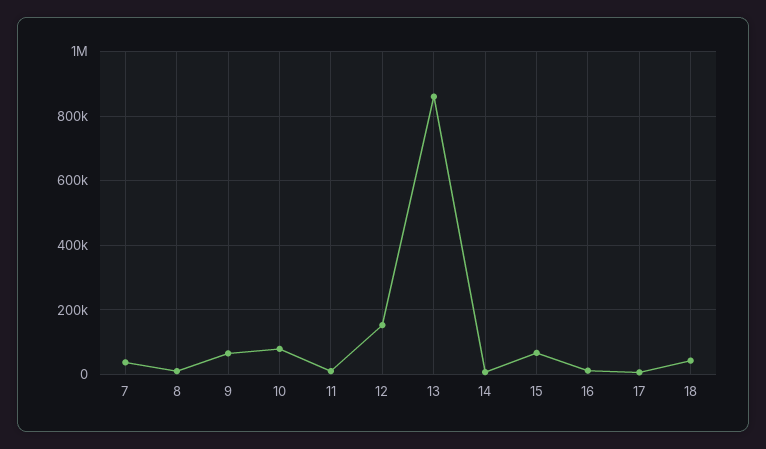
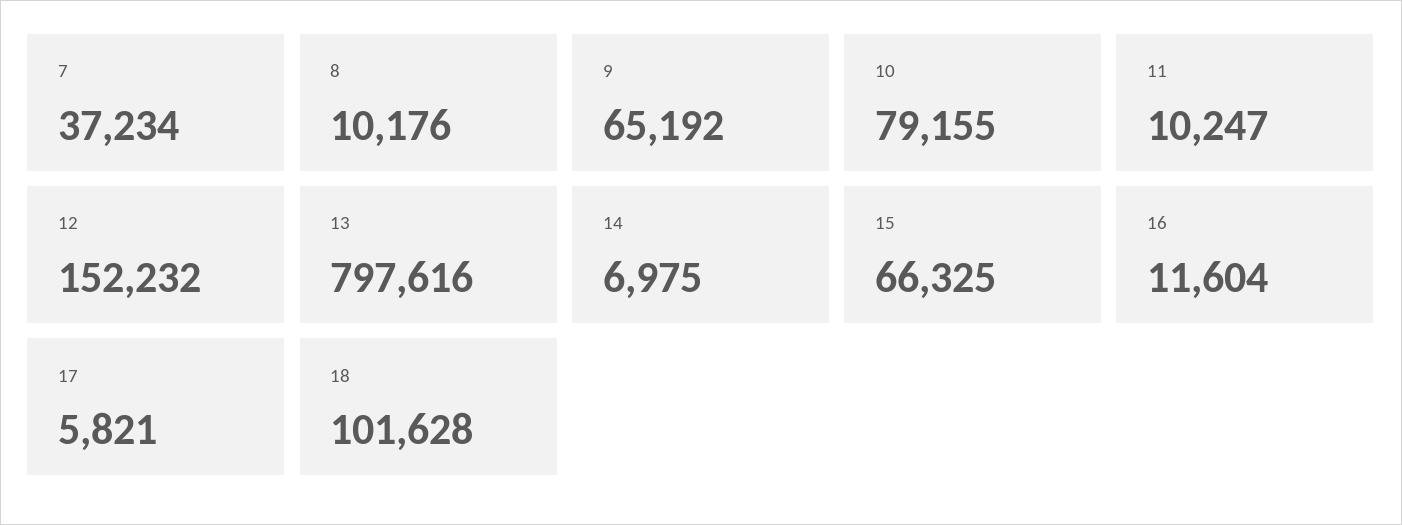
  {
    "7": 37234,
    "8": 10176,
    "9": 65192,
    "10": 79155,
    "11": 10247,
    "12": 152232,
-   "13": 860000,
+   "13": 797616,
    "14": 6975,
    "15": 66325,
    "16": 11604,
    "17": 5821,
-   "18": 40000
+   "18": 101628
  }

